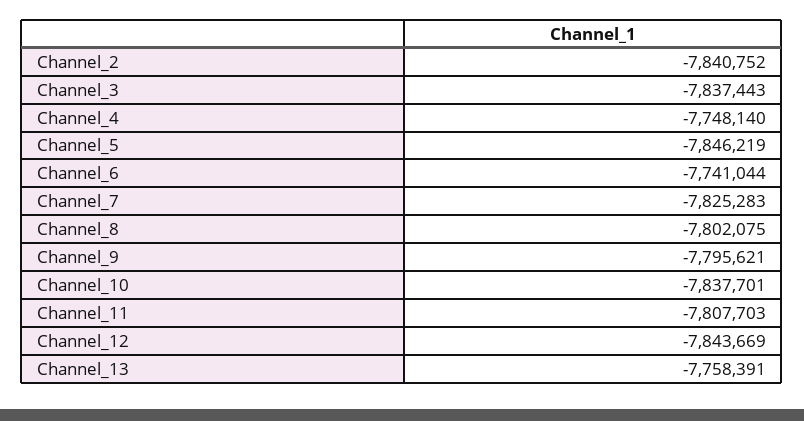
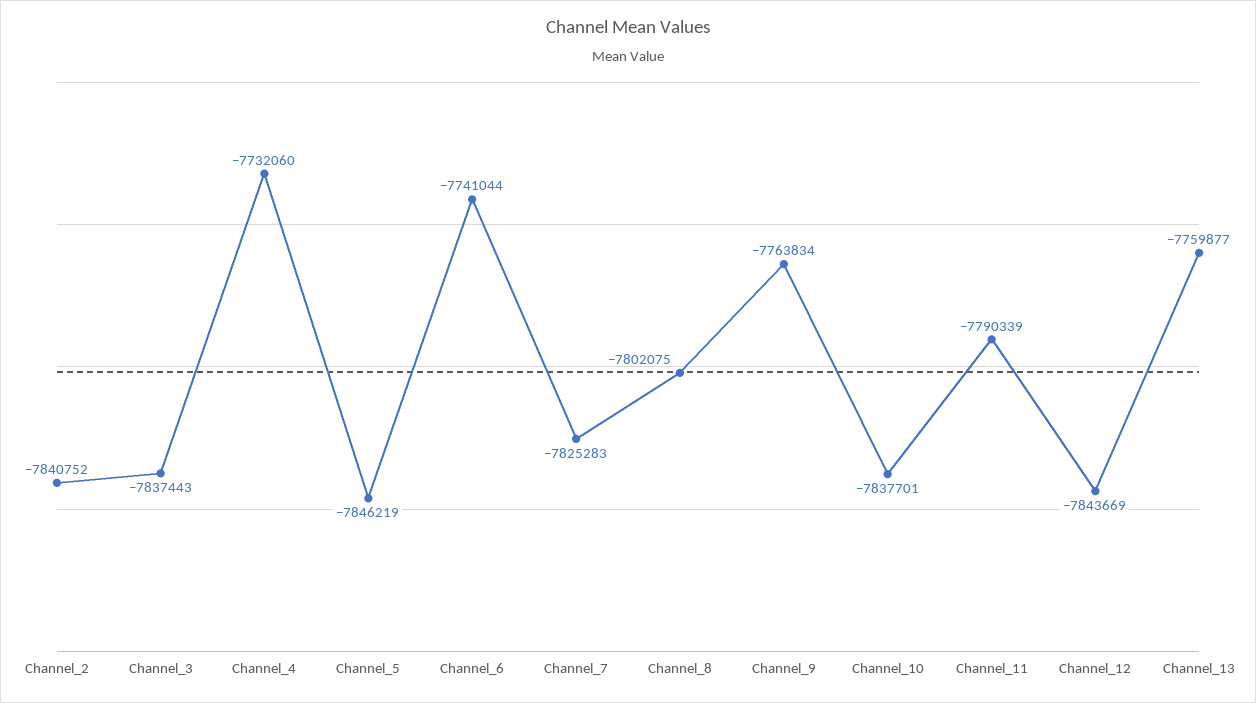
  {
    "Channel_2": -7840752,
    "Channel_3": -7837443,
-   "Channel_4": -7748140,
+   "Channel_4": -7732060,
    "Channel_5": -7846219,
    "Channel_6": -7741044,
    "Channel_7": -7825283,
    "Channel_8": -7802075,
-   "Channel_9": -7795621,
+   "Channel_9": -7763834,
    "Channel_10": -7837701,
-   "Channel_11": -7807703,
+   "Channel_11": -7790339,
    "Channel_12": -7843669,
-   "Channel_13": -7758391
+   "Channel_13": -7759877
  }

